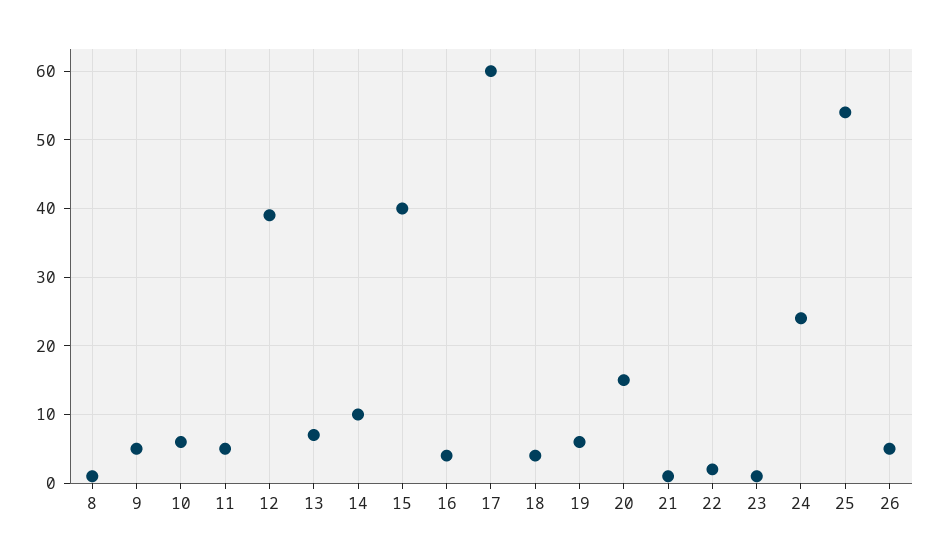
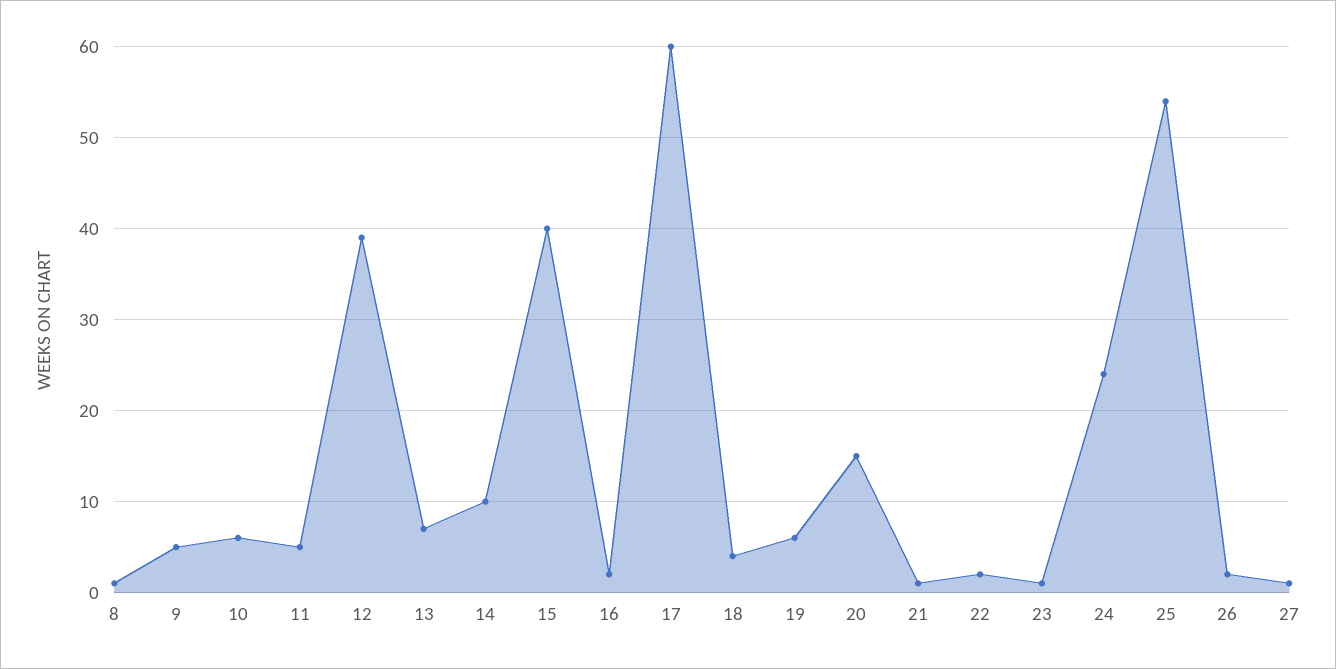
  {
    "8": 1,
    "9": 5,
    "10": 6,
    "11": 5,
    "12": 39,
    "13": 7,
    "14": 10,
    "15": 40,
-   "16": 4,
+   "16": 2,
    "17": 60,
    "18": 4,
    "19": 6,
    "20": 15,
    "21": 1,
    "22": 2,
    "23": 1,
    "24": 24,
    "25": 54,
-   "26": 5
+   "26": 2,
+   "27": 1
  }

